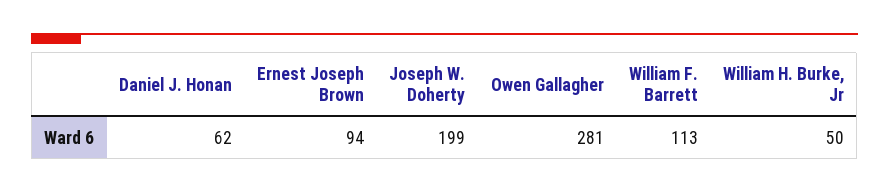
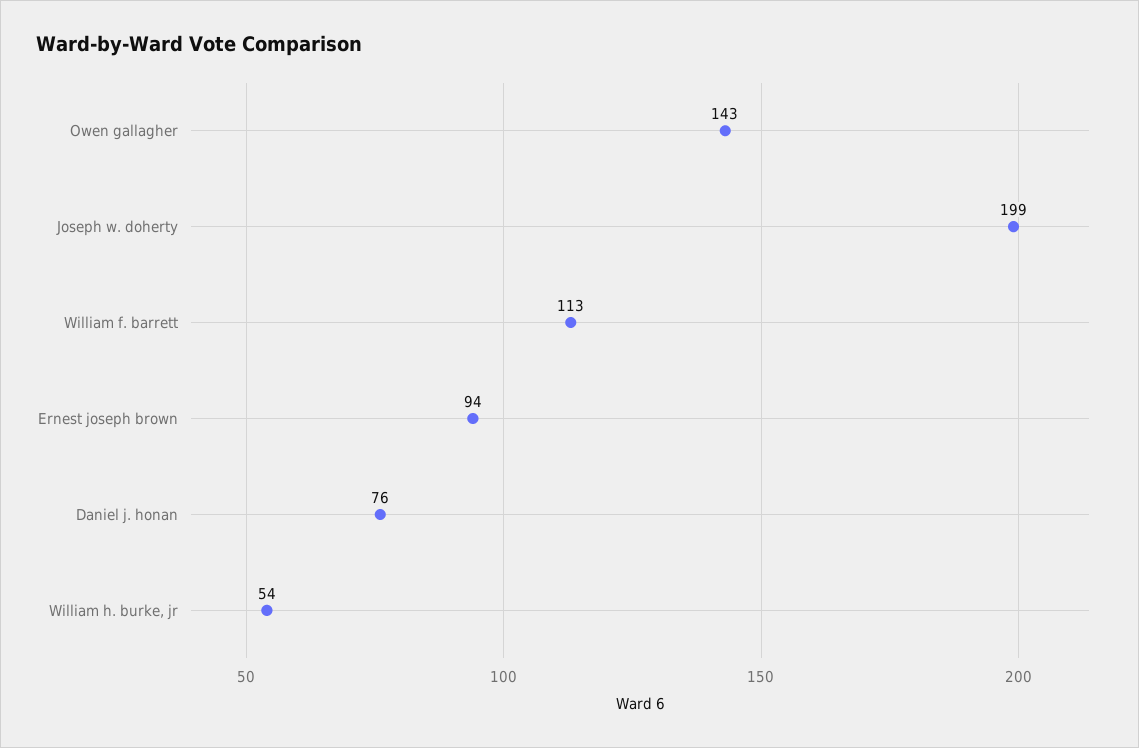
  {
-   "Daniel J. Honan": 62,
+   "Daniel J. Honan": 76,
    "Ernest Joseph Brown": 94,
    "Joseph W. Doherty": 199,
-   "Owen Gallagher": 281,
+   "Owen Gallagher": 143,
    "William F. Barrett": 113,
-   "William H. Burke, Jr": 50
+   "William H. Burke, Jr": 54
  }

